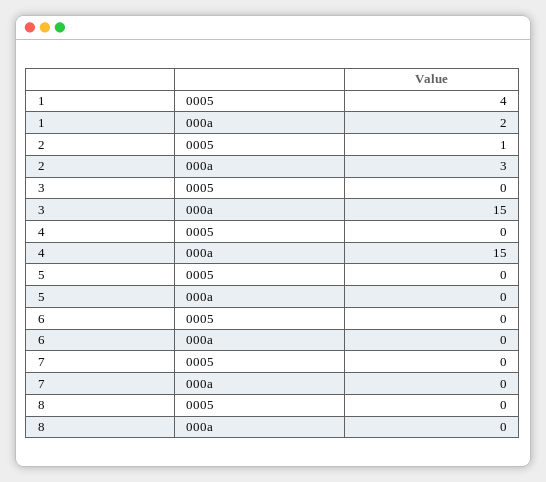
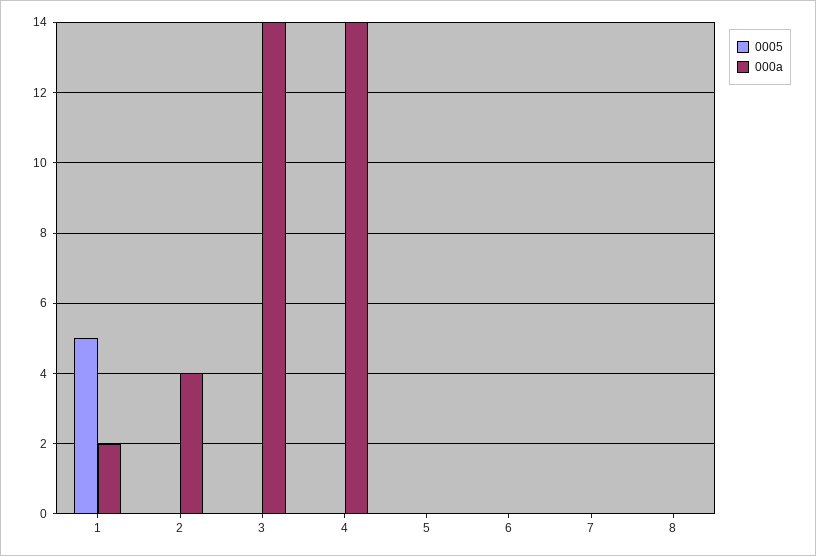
  {
    "0005": {
-     "1": 4,
+     "1": 5,
-     "2": 1,
+     "2": 0,
      "3": 0,
      "4": 0,
      "5": 0,
      "6": 0,
      "7": 0,
      "8": 0
    },
    "000a": {
      "1": 2,
-     "2": 3,
+     "2": 4,
-     "3": 15,
+     "3": 14,
-     "4": 15,
+     "4": 14,
      "5": 0,
      "6": 0,
      "7": 0,
      "8": 0
    }
  }

